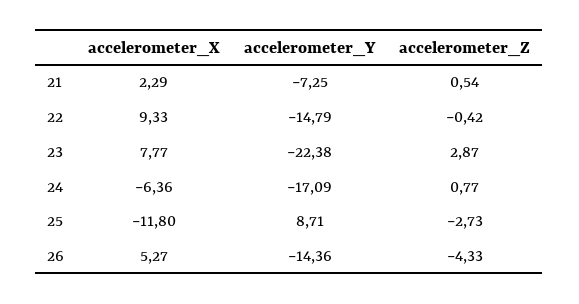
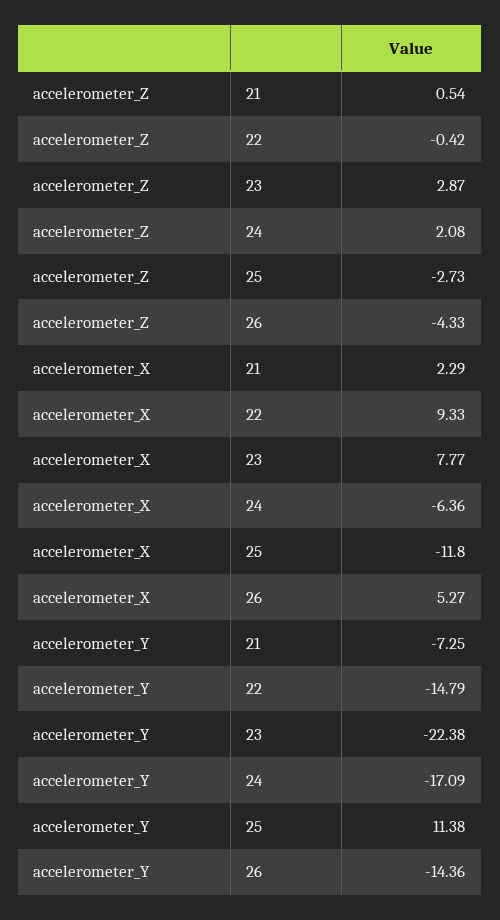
  {
    "accelerometer_X": {
      "21": 2.29,
      "22": 9.33,
      "23": 7.77,
      "24": -6.36,
      "25": -11.8,
      "26": 5.27
    },
    "accelerometer_Y": {
      "21": -7.25,
      "22": -14.79,
      "23": -22.38,
      "24": -17.09,
-     "25": 8.71,
+     "25": 11.38,
      "26": -14.36
    },
    "accelerometer_Z": {
      "21": 0.54,
      "22": -0.42,
      "23": 2.87,
-     "24": 0.77,
+     "24": 2.08,
      "25": -2.73,
      "26": -4.33
    }
  }

